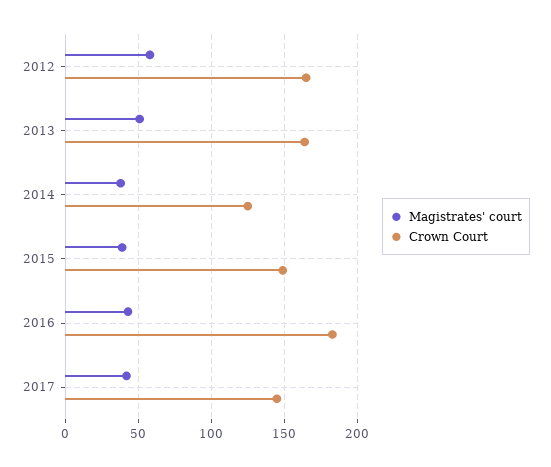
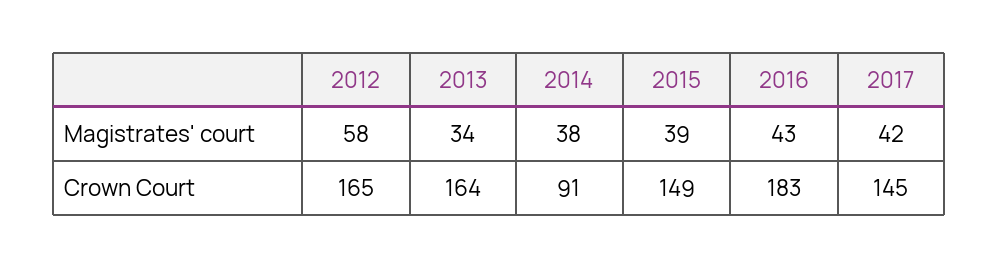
  {
    "Magistrates' court": {
      "2012": 58,
-     "2013": 50,
+     "2013": 34,
      "2014": 38,
      "2015": 39,
      "2016": 43,
      "2017": 42
    },
    "Crown Court": {
      "2012": 165,
      "2013": 164,
-     "2014": 125,
+     "2014": 91,
      "2015": 149,
      "2016": 183,
      "2017": 145
    }
  }

